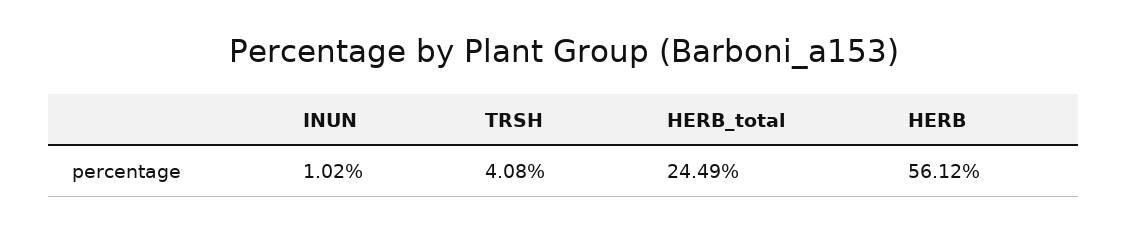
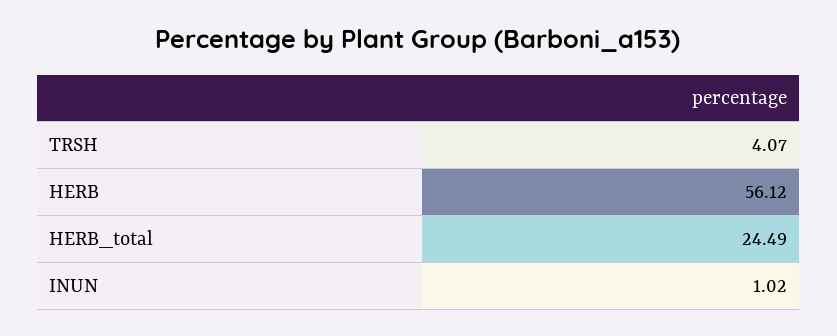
  {
    "INUN": 1.02,
-   "TRSH": 4.08,
+   "TRSH": 4.07,
    "HERB_total": 24.49,
    "HERB": 56.12
  }

